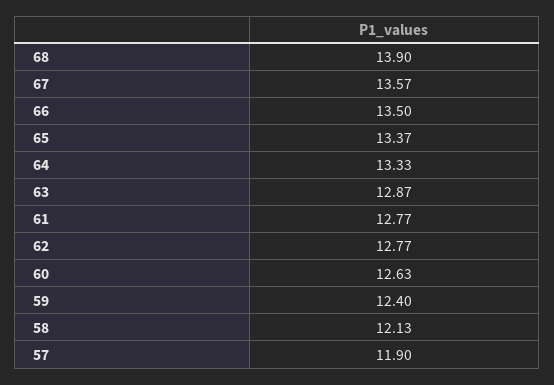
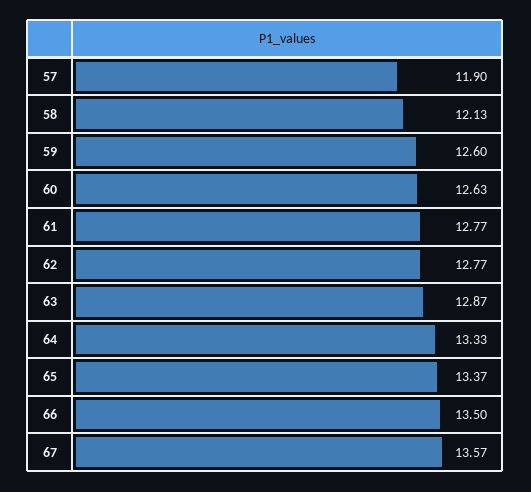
  {
-   "68": 13.9,
    "67": 13.57,
    "66": 13.5,
    "65": 13.37,
    "64": 13.33,
    "63": 12.87,
    "61": 12.77,
    "62": 12.77,
    "60": 12.63,
-   "59": 12.4,
+   "59": 12.6,
    "58": 12.13,
    "57": 11.9
  }

